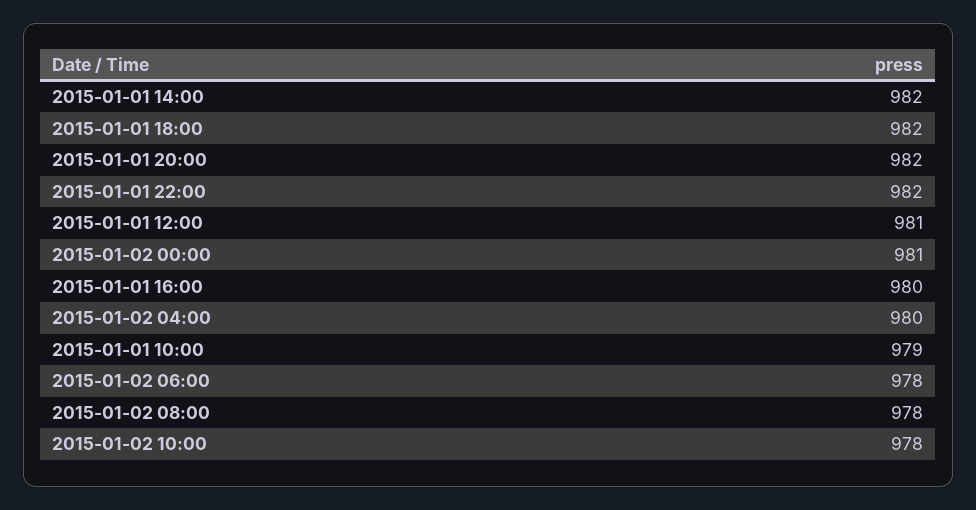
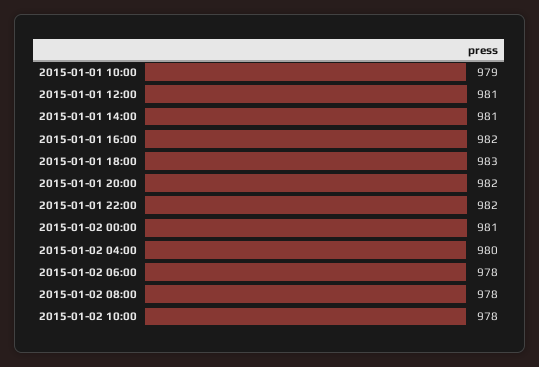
  {
-   "2015-01-01 14:00": 982,
+   "2015-01-01 14:00": 981,
-   "2015-01-01 18:00": 982,
+   "2015-01-01 18:00": 983,
    "2015-01-01 20:00": 982,
    "2015-01-01 22:00": 982,
    "2015-01-01 12:00": 981,
    "2015-01-02 00:00": 981,
-   "2015-01-01 16:00": 980,
+   "2015-01-01 16:00": 982,
    "2015-01-02 04:00": 980,
    "2015-01-01 10:00": 979,
    "2015-01-02 06:00": 978,
    "2015-01-02 08:00": 978,
    "2015-01-02 10:00": 978
  }

